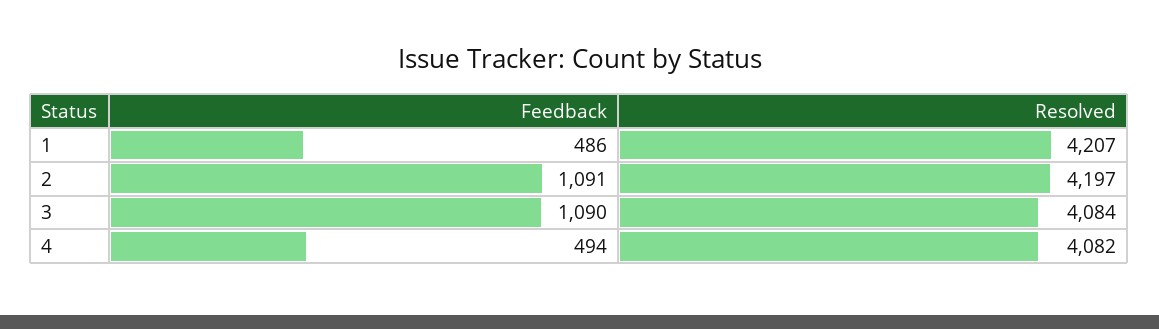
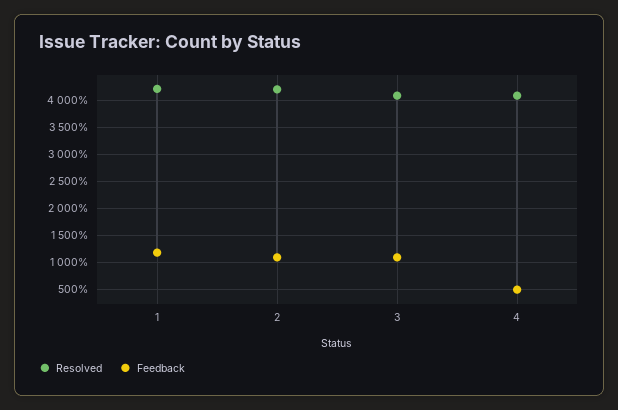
  {
    "Feedback": {
-     "1": 486,
+     "1": 1250,
      "2": 1091,
      "3": 1090,
      "4": 494
    },
    "Resolved": {
      "1": 4207,
      "2": 4197,
      "3": 4084,
      "4": 4082
    }
  }

